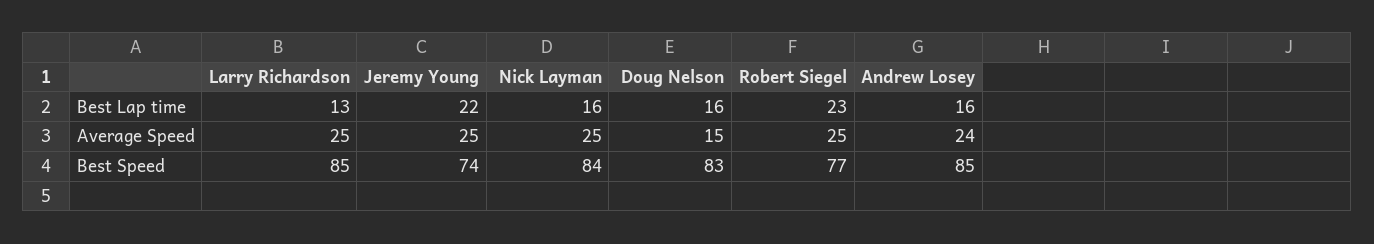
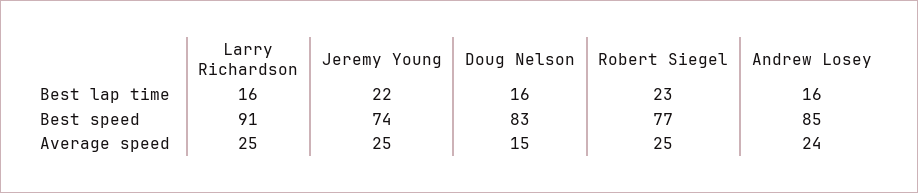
  {
    "Larry Richardson": {
-     "Best Lap time": 13,
+     "Best Lap time": 16,
      "Average Speed": 25,
-     "Best Speed": 85
+     "Best Speed": 91
    },
    "Jeremy Young": {
      "Best Lap time": 22,
      "Average Speed": 25,
      "Best Speed": 74
    },
-   "Nick Layman": {
-     "Best Lap time": 16,
-     "Average Speed": 25,
-     "Best Speed": 84
-   },
    "Doug Nelson": {
      "Best Lap time": 16,
      "Average Speed": 15,
      "Best Speed": 83
    },
    "Robert Siegel": {
      "Best Lap time": 23,
      "Average Speed": 25,
      "Best Speed": 77
    },
    "Andrew Losey": {
      "Best Lap time": 16,
      "Average Speed": 24,
      "Best Speed": 85
    }
  }

